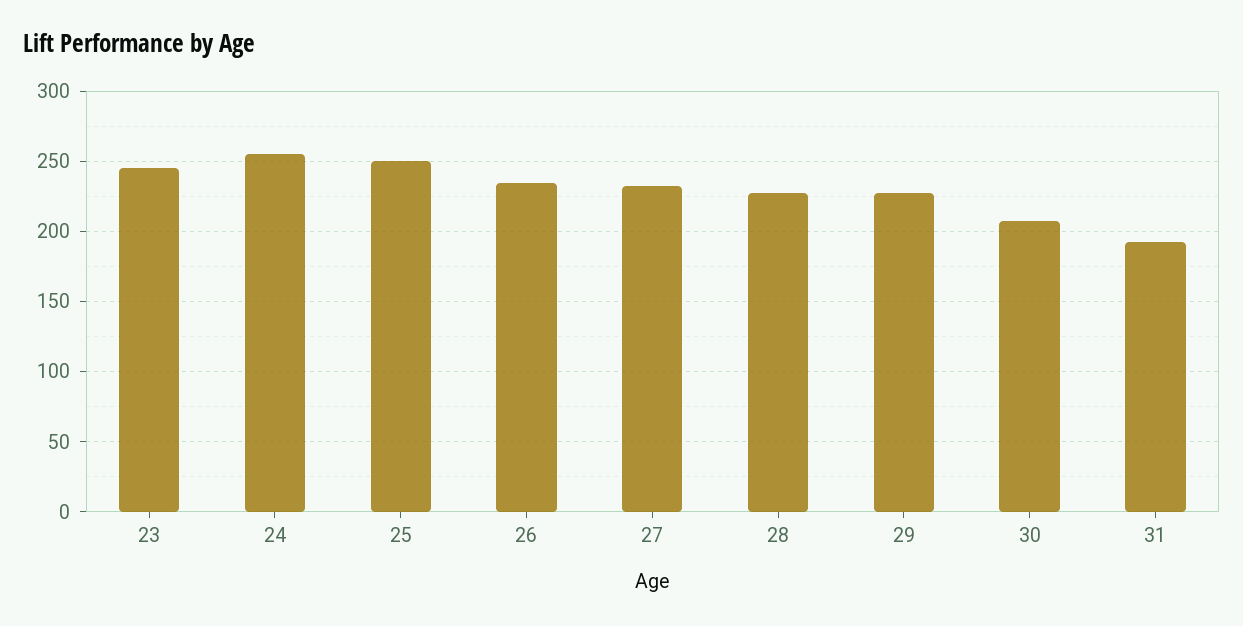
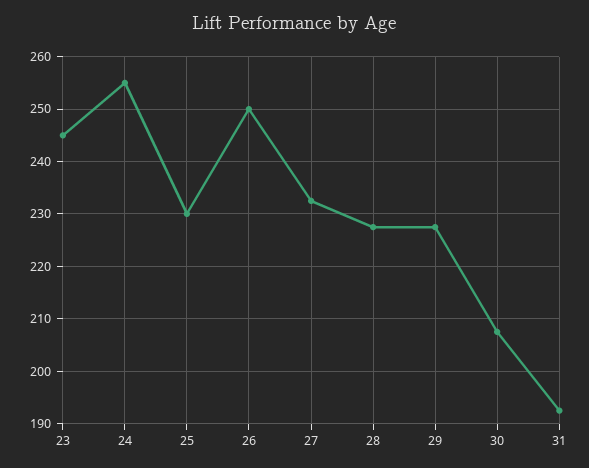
  {
    "23": 246,
    "24": 256,
-   "25": 250,
+   "25": 230,
-   "26": 235,
+   "26": 250,
    "27": 232,
    "28": 228,
    "29": 228,
    "30": 208,
    "31": 192
  }

